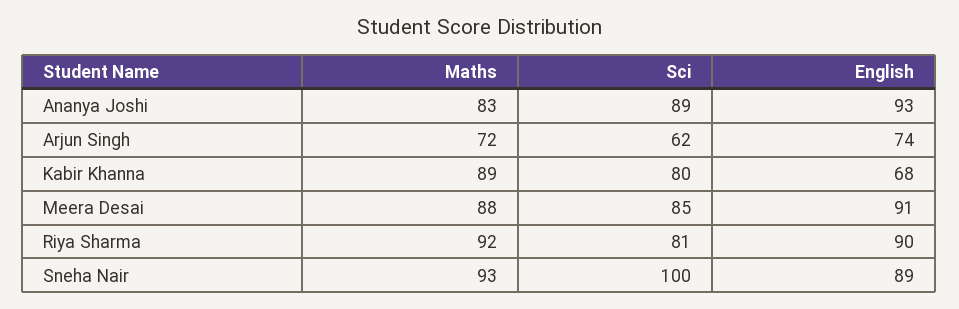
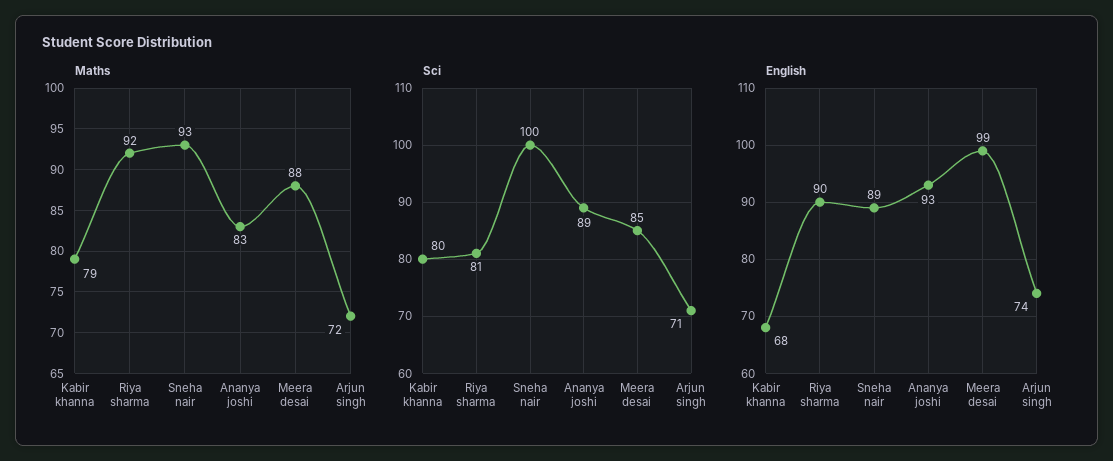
  {
    "Maths": {
      "Ananya Joshi": 83,
      "Arjun Singh": 72,
-     "Kabir Khanna": 89,
+     "Kabir Khanna": 79,
      "Meera Desai": 88,
      "Riya Sharma": 92,
      "Sneha Nair": 93
    },
    "Sci": {
      "Ananya Joshi": 89,
-     "Arjun Singh": 62,
+     "Arjun Singh": 71,
      "Kabir Khanna": 80,
      "Meera Desai": 85,
      "Riya Sharma": 81,
      "Sneha Nair": 100
    },
    "English": {
      "Ananya Joshi": 93,
      "Arjun Singh": 74,
      "Kabir Khanna": 68,
-     "Meera Desai": 91,
+     "Meera Desai": 99,
      "Riya Sharma": 90,
      "Sneha Nair": 89
    }
  }

